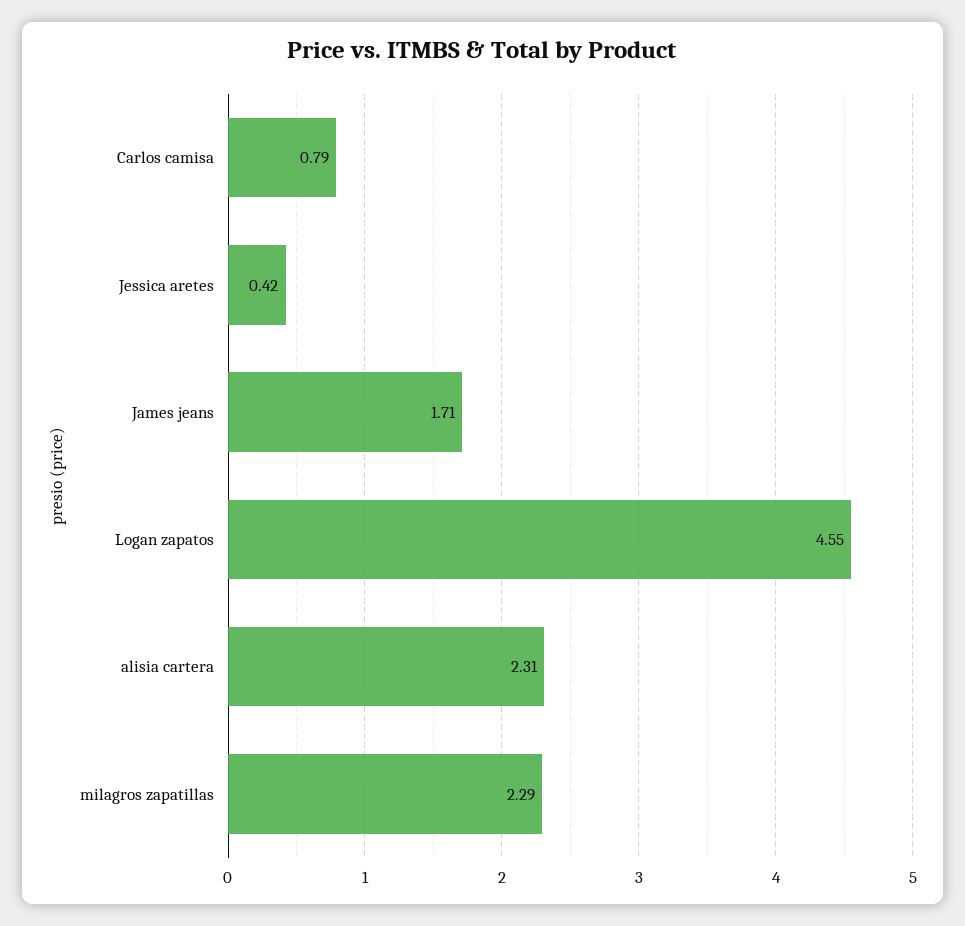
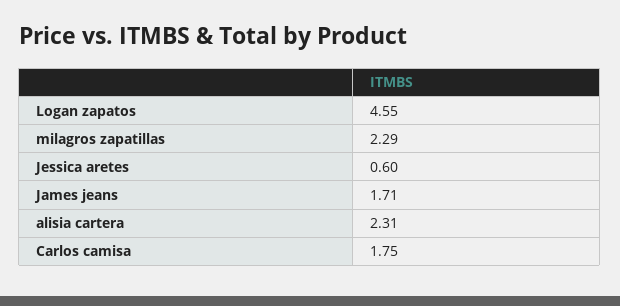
  {
-   "Carlos camisa": 0.79,
+   "Carlos camisa": 1.75,
-   "Jessica aretes": 0.42,
+   "Jessica aretes": 0.6,
    "James jeans": 1.71,
    "Logan zapatos": 4.55,
    "alisia cartera": 2.31,
    "milagros zapatillas": 2.29
  }

